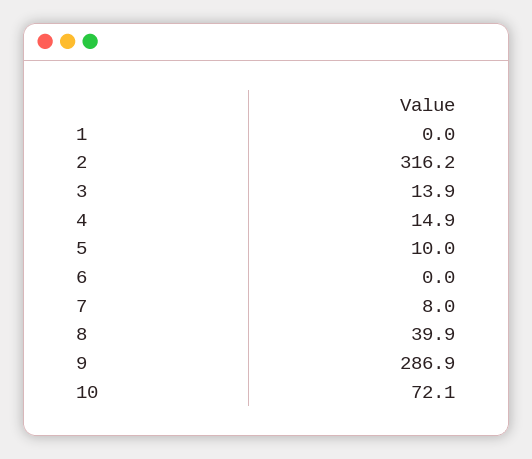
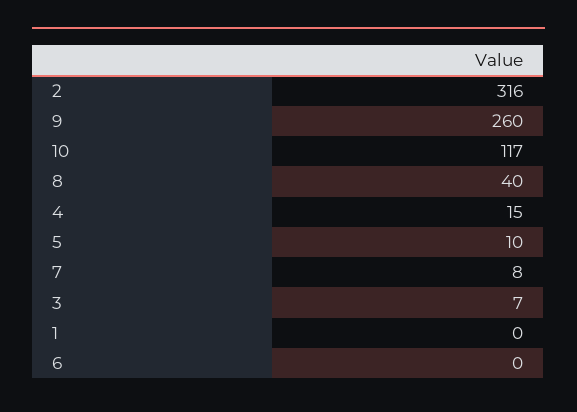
  {
    "1": 0,
    "2": 316.2,
-   "3": 13.9,
+   "3": 7,
    "4": 14.9,
    "5": 10,
    "6": 0,
    "7": 8,
    "8": 39.9,
-   "9": 286.9,
+   "9": 260,
-   "10": 72.1
+   "10": 117
  }

